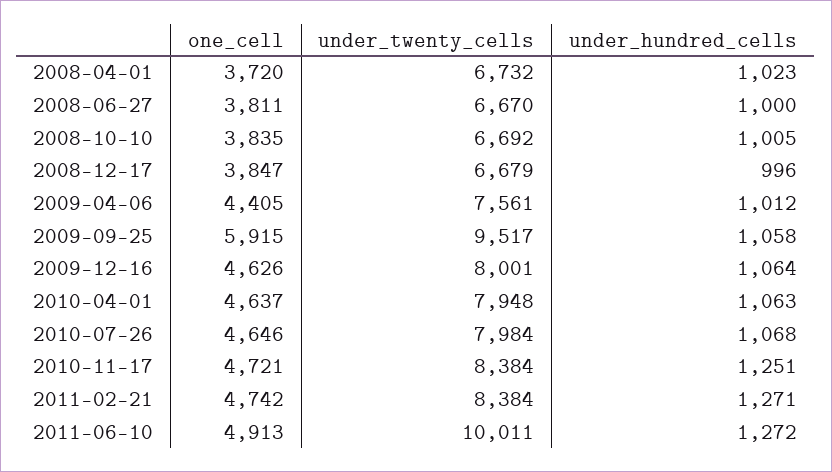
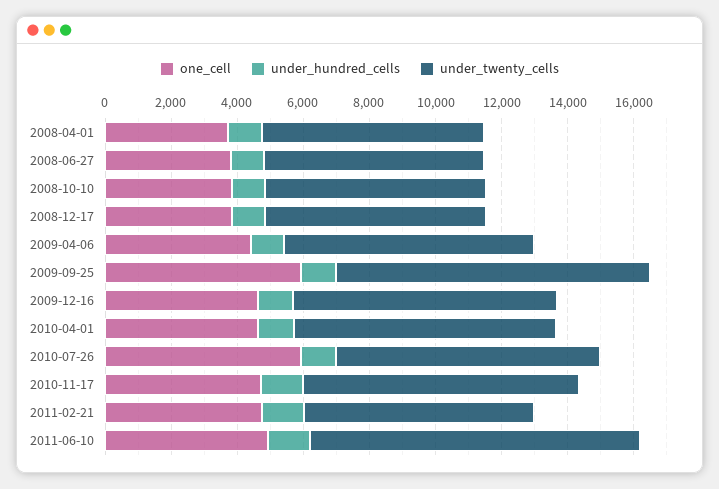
  {
    "one_cell": {
      "2008-04-01": 3720,
      "2008-06-27": 3811,
      "2008-10-10": 3835,
      "2008-12-17": 3847,
      "2009-04-06": 4405,
      "2009-09-25": 5915,
      "2009-12-16": 4626,
      "2010-04-01": 4637,
-     "2010-07-26": 4646,
+     "2010-07-26": 6000,
      "2010-11-17": 4721,
      "2011-02-21": 4742,
      "2011-06-10": 4913
    },
    "under_twenty_cells": {
      "2008-04-01": 6732,
      "2008-06-27": 6670,
      "2008-10-10": 6692,
      "2008-12-17": 6679,
      "2009-04-06": 7561,
      "2009-09-25": 9517,
      "2009-12-16": 8001,
      "2010-04-01": 7948,
      "2010-07-26": 7984,
      "2010-11-17": 8384,
-     "2011-02-21": 8384,
+     "2011-02-21": 7000,
      "2011-06-10": 10011
    },
    "under_hundred_cells": {
      "2008-04-01": 1023,
      "2008-06-27": 1000,
      "2008-10-10": 1005,
      "2008-12-17": 996,
      "2009-04-06": 1012,
      "2009-09-25": 1058,
      "2009-12-16": 1064,
      "2010-04-01": 1063,
      "2010-07-26": 1068,
      "2010-11-17": 1251,
      "2011-02-21": 1271,
      "2011-06-10": 1272
    }
  }

